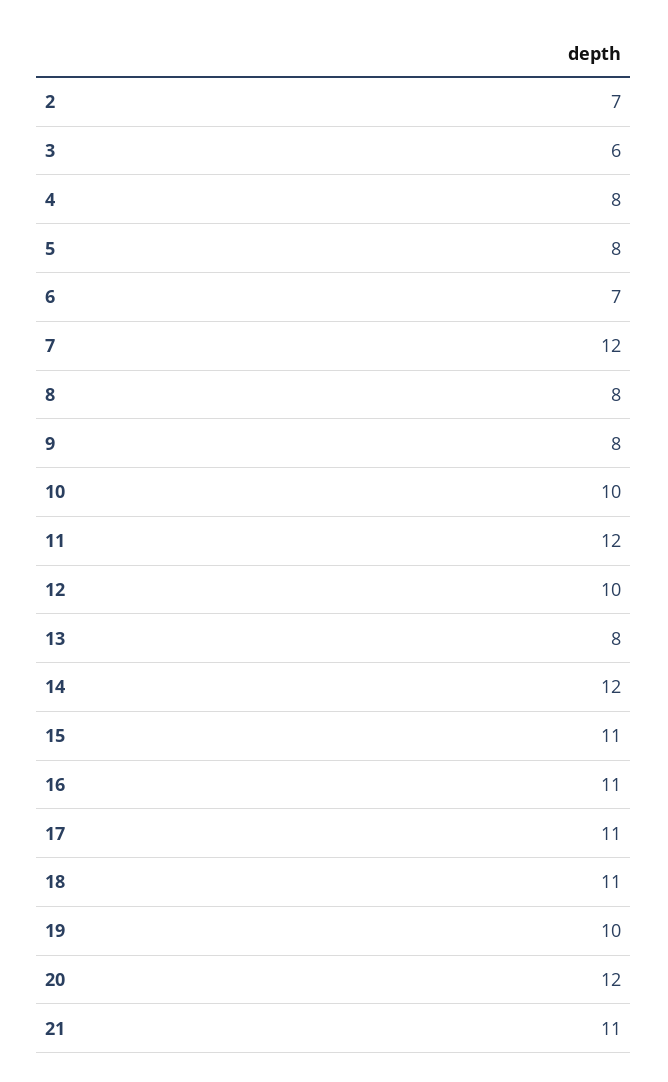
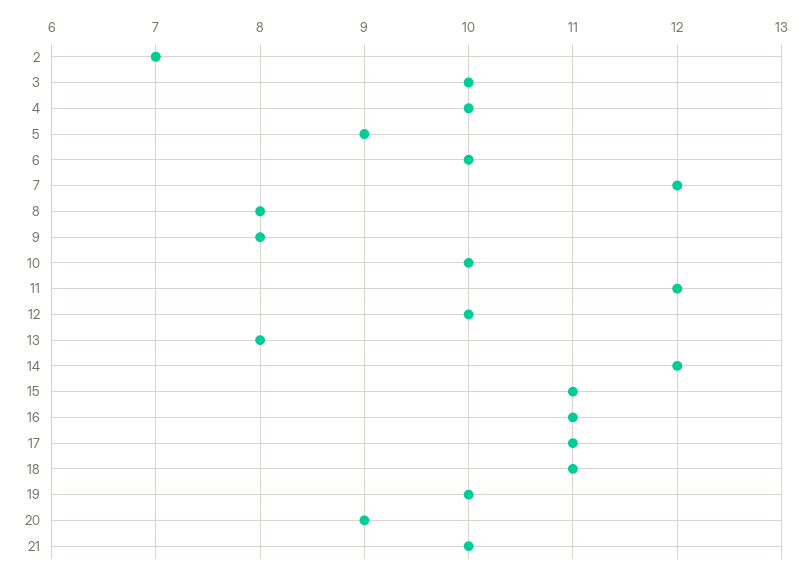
  {
    "2": 7,
-   "3": 6,
+   "3": 10,
-   "4": 8,
+   "4": 10,
-   "5": 8,
+   "5": 9,
-   "6": 7,
+   "6": 10,
    "7": 12,
    "8": 8,
    "9": 8,
    "10": 10,
    "11": 12,
    "12": 10,
    "13": 8,
    "14": 12,
    "15": 11,
    "16": 11,
    "17": 11,
    "18": 11,
    "19": 10,
-   "20": 12,
+   "20": 9,
-   "21": 11
+   "21": 10
  }

